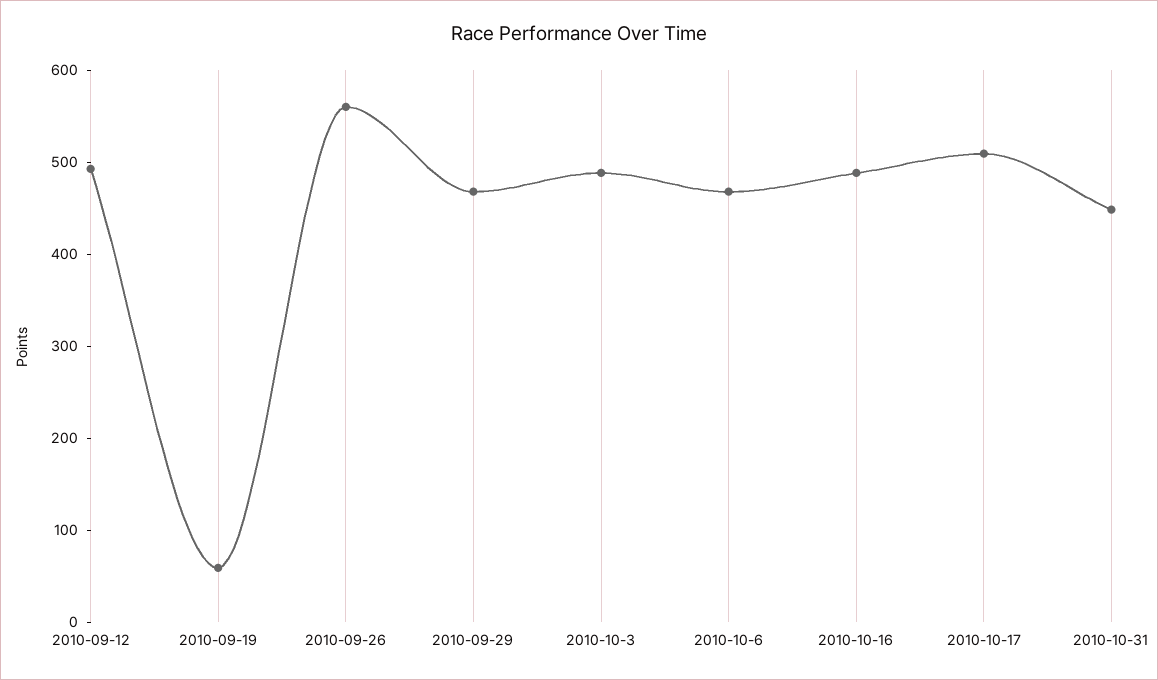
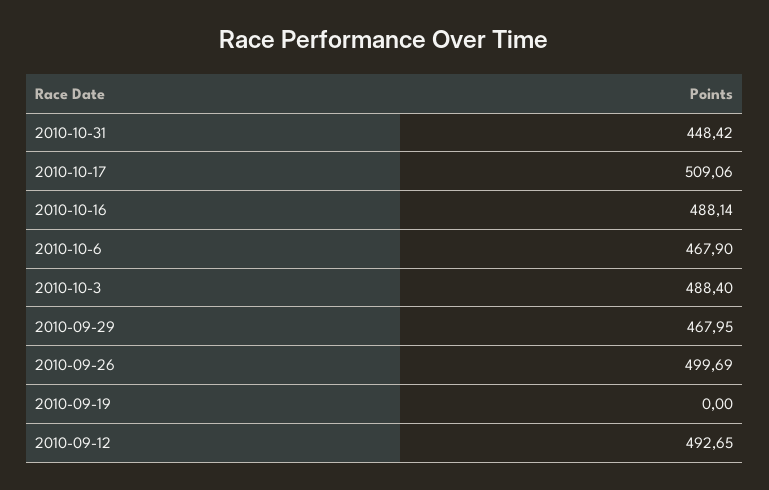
  {
    "2010-09-12": 492.65,
-   "2010-09-19": 60,
+   "2010-09-19": 0,
-   "2010-09-26": 560,
+   "2010-09-26": 499.69,
    "2010-09-29": 467.95,
    "2010-10-3": 488.4,
    "2010-10-6": 467.9,
    "2010-10-16": 488.14,
    "2010-10-17": 509.06,
    "2010-10-31": 448.42
  }

